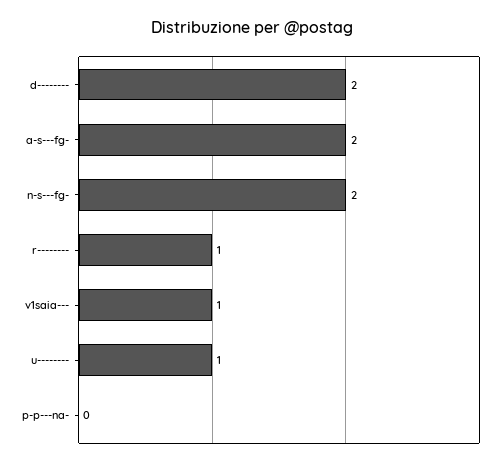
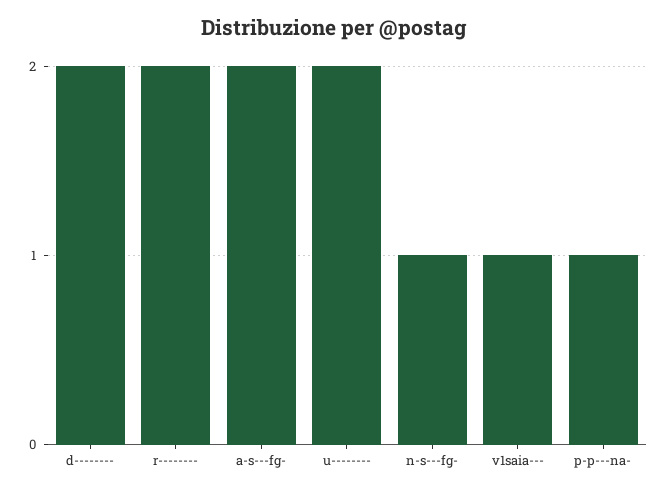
  {
    "d--------": 2,
    "a-s---fg-": 2,
-   "n-s---fg-": 2,
+   "n-s---fg-": 1,
-   "r--------": 1,
+   "r--------": 2,
    "v1saia---": 1,
-   "u--------": 1,
+   "u--------": 2,
-   "p-p---na-": 0
+   "p-p---na-": 1
  }

